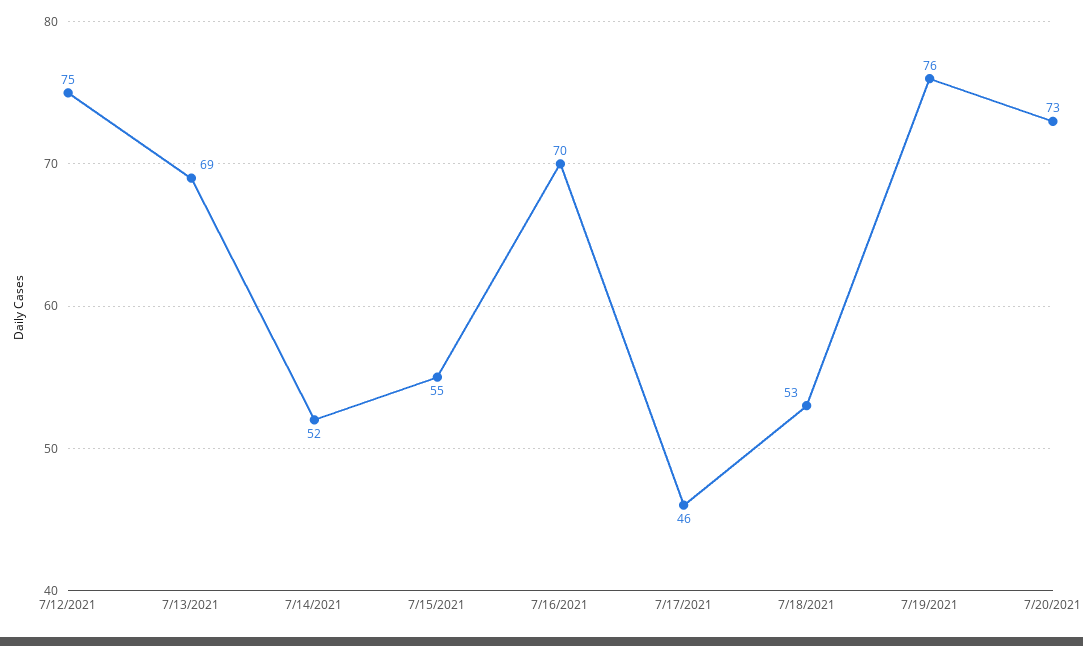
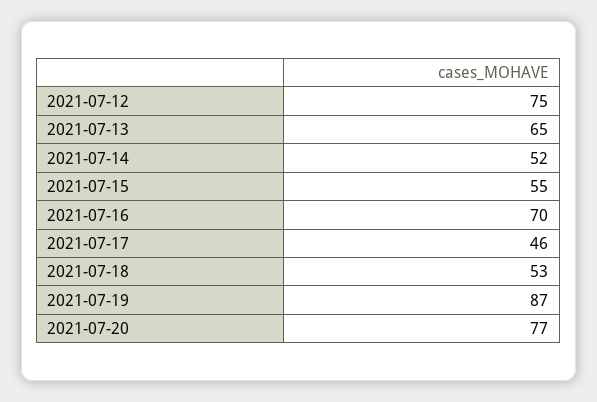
  {
    "7/12/2021": 75,
-   "7/13/2021": 69,
+   "7/13/2021": 65,
    "7/14/2021": 52,
    "7/15/2021": 55,
    "7/16/2021": 70,
    "7/17/2021": 46,
    "7/18/2021": 53,
-   "7/19/2021": 76,
+   "7/19/2021": 87,
-   "7/20/2021": 73
+   "7/20/2021": 77
  }

